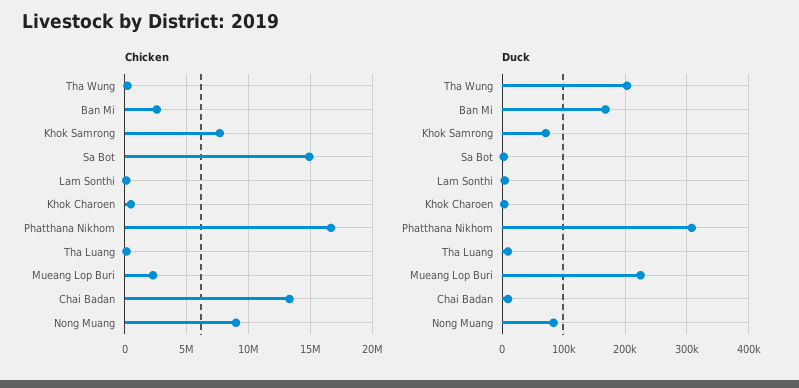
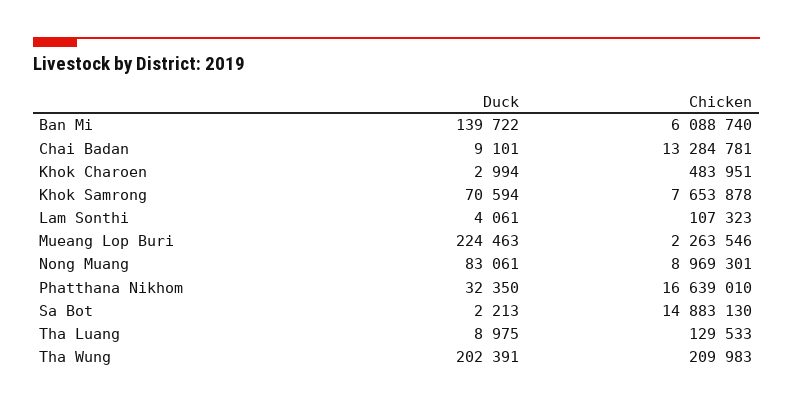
  {
    "Chicken": {
      "Tha Wung": 209983,
-     "Ban Mi": 2500000,
+     "Ban Mi": 6088740,
      "Khok Samrong": 7653878,
      "Sa Bot": 14883130,
      "Lam Sonthi": 107323,
      "Khok Charoen": 483951,
      "Phatthana Nikhom": 16639010,
      "Tha Luang": 129533,
      "Mueang Lop Buri": 2263546,
      "Chai Badan": 13284781,
      "Nong Muang": 8969301
    },
    "Duck": {
      "Tha Wung": 202391,
-     "Ban Mi": 170000,
+     "Ban Mi": 139722,
      "Khok Samrong": 70594,
      "Sa Bot": 2213,
      "Lam Sonthi": 4061,
      "Khok Charoen": 2994,
-     "Phatthana Nikhom": 310000,
+     "Phatthana Nikhom": 32350,
      "Tha Luang": 8975,
      "Mueang Lop Buri": 224463,
      "Chai Badan": 9101,
      "Nong Muang": 83061
    }
  }

